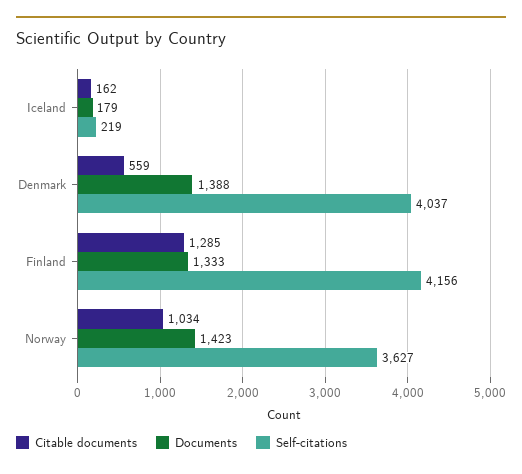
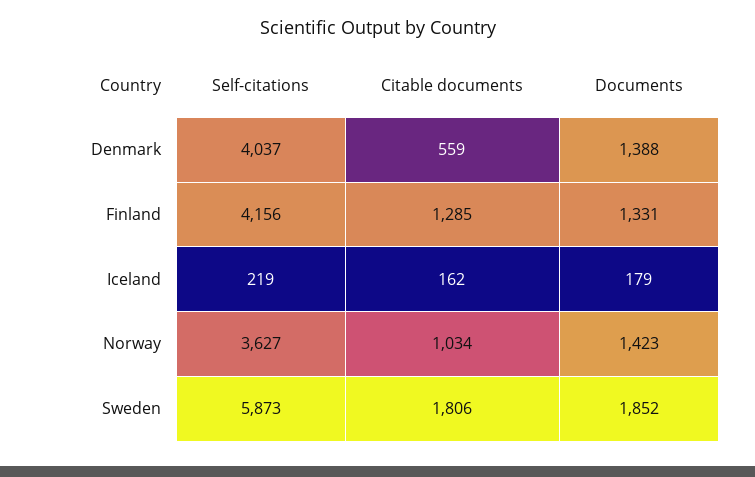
  {
    "Citable documents": {
      "Iceland": 162,
      "Denmark": 559,
      "Finland": 1285,
-     "Norway": 1034
+     "Norway": 1034,
+     "Sweden": 1806
    },
    "Documents": {
      "Iceland": 179,
      "Denmark": 1388,
-     "Finland": 1333,
+     "Finland": 1331,
-     "Norway": 1423
+     "Norway": 1423,
+     "Sweden": 1852
    },
    "Self-citations": {
      "Iceland": 219,
      "Denmark": 4037,
      "Finland": 4156,
-     "Norway": 3627
+     "Norway": 3627,
+     "Sweden": 5873
    }
  }

